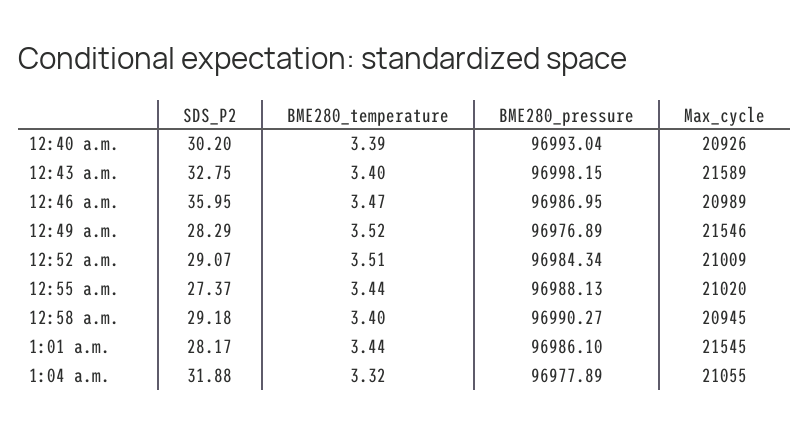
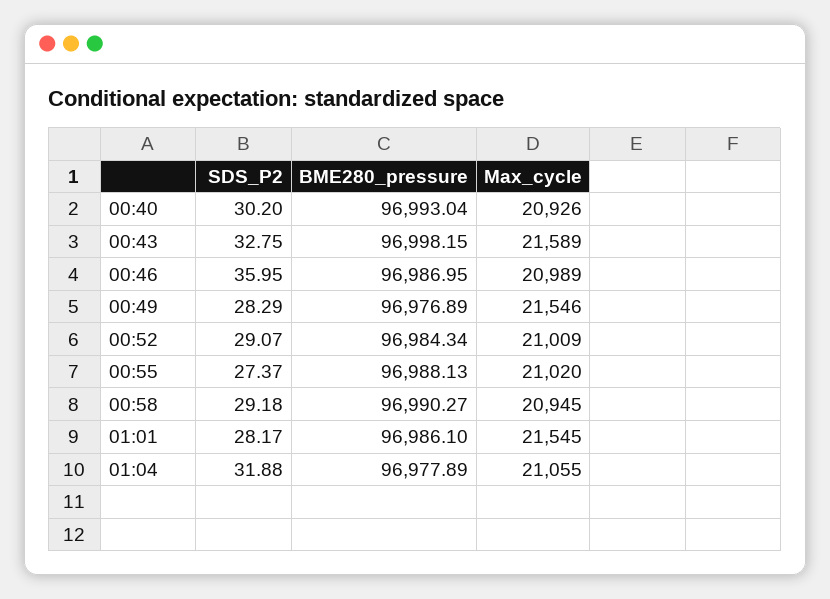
  {
    "SDS_P2": {
      "12:40 a.m.": 30.2,
      "12:43 a.m.": 32.75,
      "12:46 a.m.": 35.95,
      "12:49 a.m.": 28.29,
      "12:52 a.m.": 29.07,
      "12:55 a.m.": 27.37,
      "12:58 a.m.": 29.18,
      "1:01 a.m.": 28.17,
      "1:04 a.m.": 31.88
    },
-   "BME280_temperature": {
-     "12:40 a.m.": 3.39,
-     "12:43 a.m.": 3.4,
-     "12:46 a.m.": 3.47,
-     "12:49 a.m.": 3.52,
-     "12:52 a.m.": 3.51,
-     "12:55 a.m.": 3.44,
-     "12:58 a.m.": 3.4,
-     "1:01 a.m.": 3.44,
-     "1:04 a.m.": 3.32
-   },
    "BME280_pressure": {
      "12:40 a.m.": 96993.04,
      "12:43 a.m.": 96998.15,
      "12:46 a.m.": 96986.95,
      "12:49 a.m.": 96976.89,
      "12:52 a.m.": 96984.34,
      "12:55 a.m.": 96988.13,
      "12:58 a.m.": 96990.27,
      "1:01 a.m.": 96986.1,
      "1:04 a.m.": 96977.89
    },
    "Max_cycle": {
      "12:40 a.m.": 20926,
      "12:43 a.m.": 21589,
      "12:46 a.m.": 20989,
      "12:49 a.m.": 21546,
      "12:52 a.m.": 21009,
      "12:55 a.m.": 21020,
      "12:58 a.m.": 20945,
      "1:01 a.m.": 21545,
      "1:04 a.m.": 21055
    }
  }

